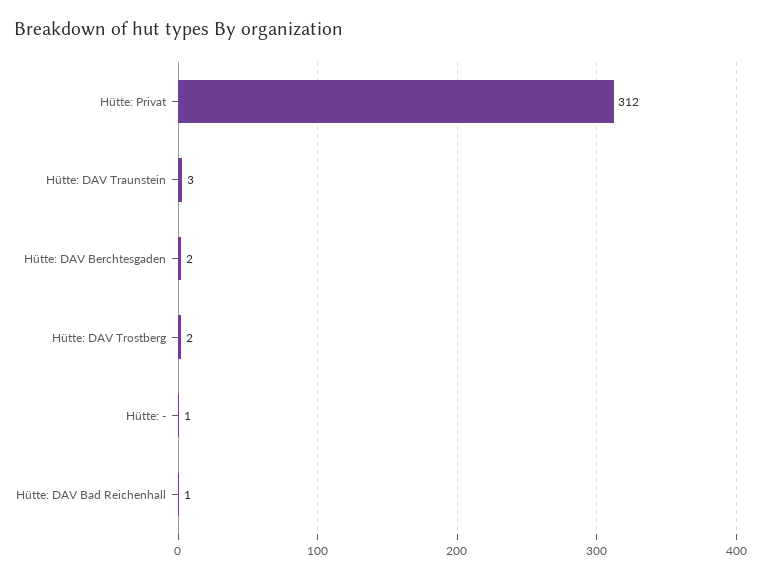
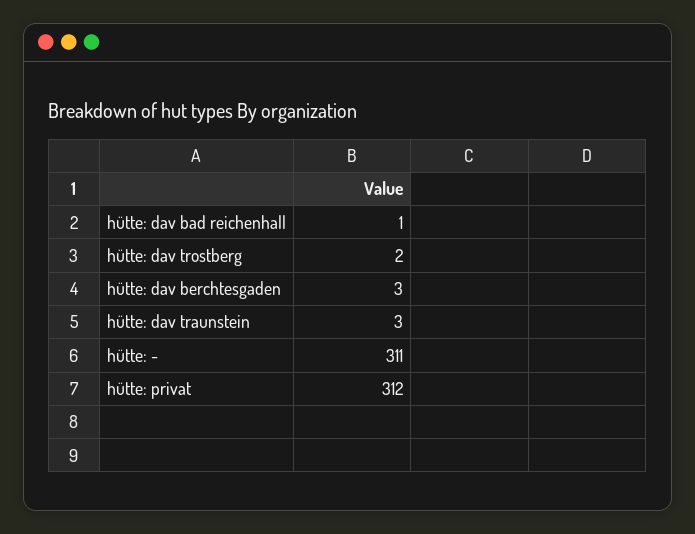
  {
    "Hütte: Privat": 312,
    "Hütte: DAV Traunstein": 3,
-   "Hütte: DAV Berchtesgaden": 2,
+   "Hütte: DAV Berchtesgaden": 3,
    "Hütte: DAV Trostberg": 2,
-   "Hütte: -": 1,
+   "Hütte: -": 311,
    "Hütte: DAV Bad Reichenhall": 1
  }

